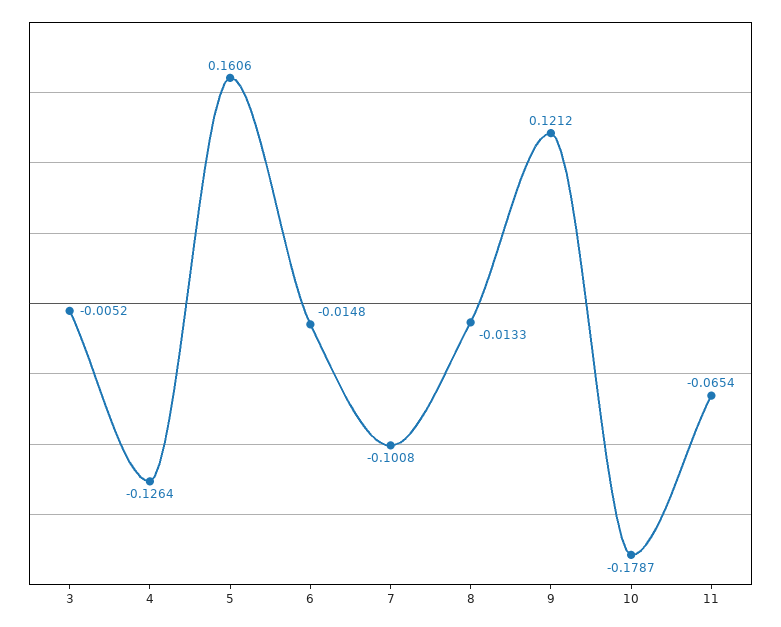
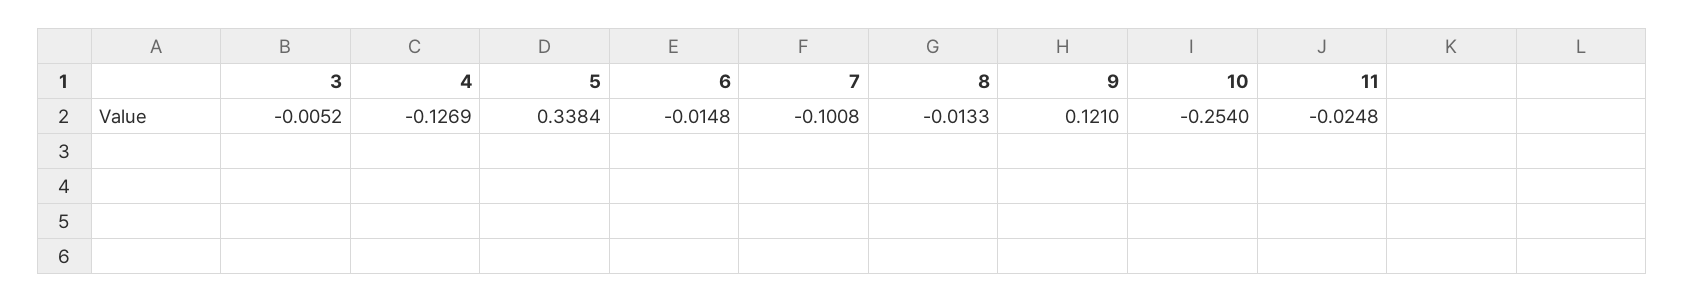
  {
    "3": -0.0052,
-   "4": -0.1264,
+   "4": -0.1269,
-   "5": 0.1606,
+   "5": 0.3384,
    "6": -0.0148,
    "7": -0.1008,
    "8": -0.0133,
-   "9": 0.1212,
+   "9": 0.121,
-   "10": -0.1787,
+   "10": -0.254,
-   "11": -0.0654
+   "11": -0.0248
  }

